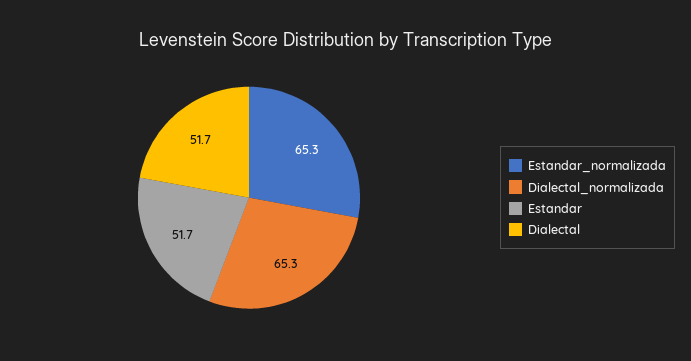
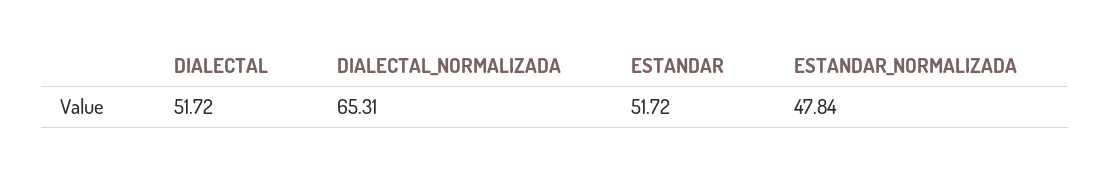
  {
-   "Estandar_normalizada": 65.3,
+   "Estandar_normalizada": 47.84,
    "Dialectal_normalizada": 65.31,
    "Estandar": 51.72,
    "Dialectal": 51.72
  }

